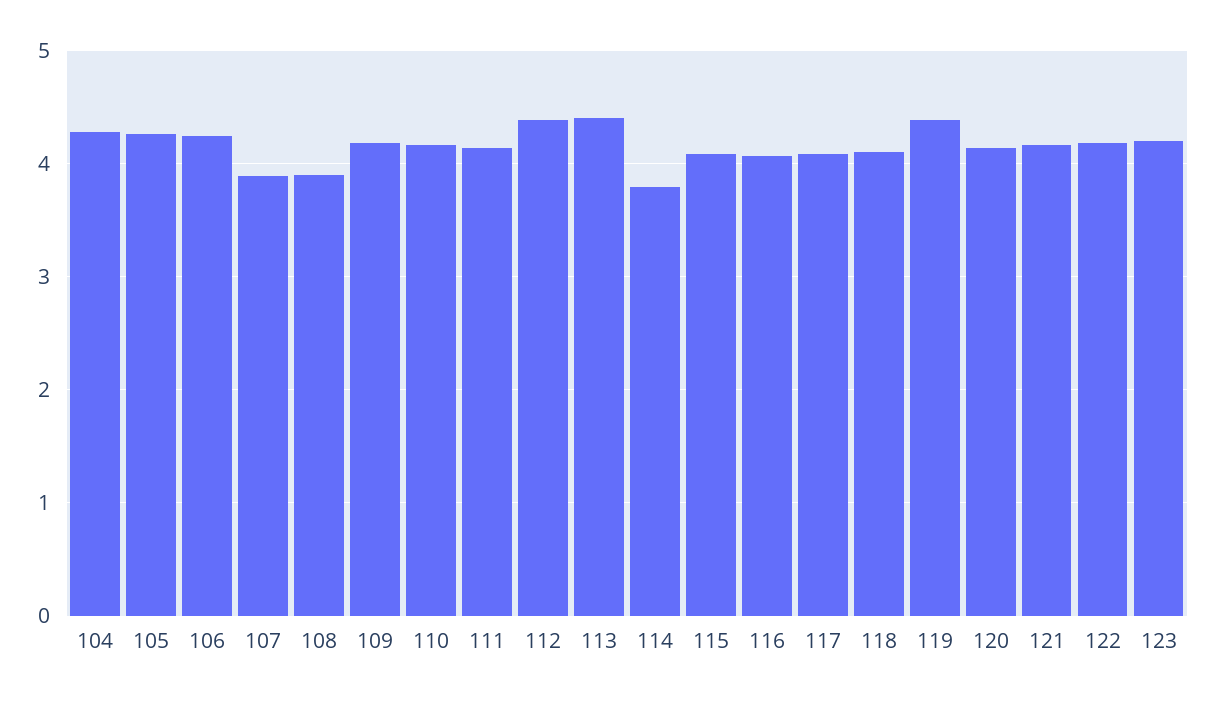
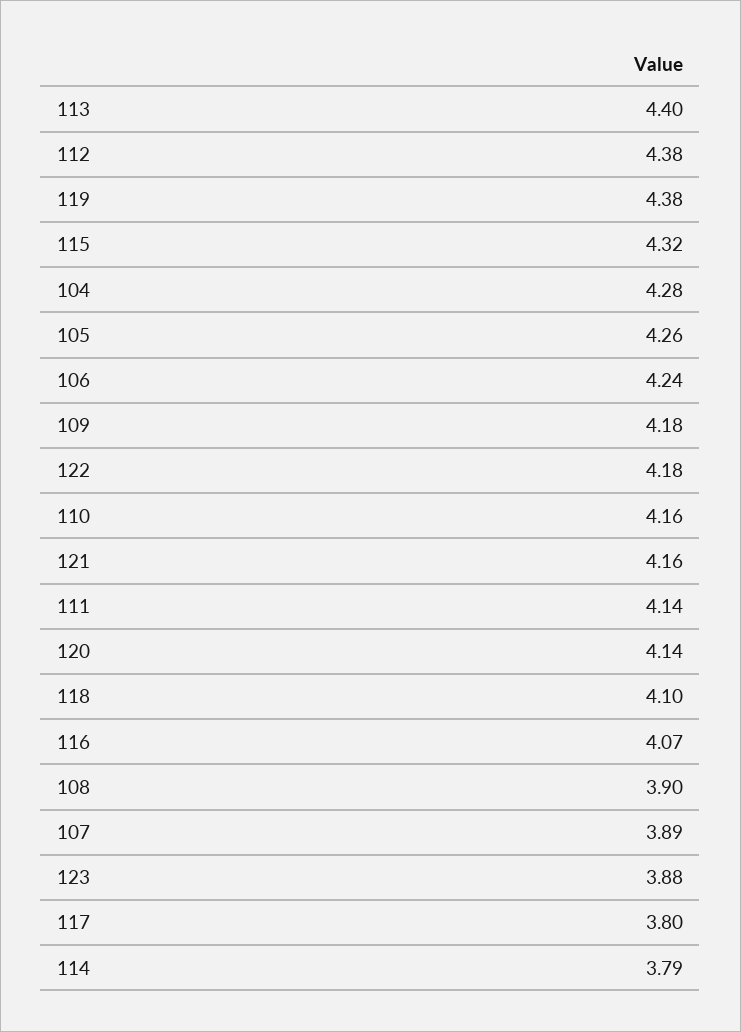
  {
    "104": 4.28,
    "105": 4.26,
    "106": 4.24,
    "107": 3.89,
    "108": 3.9,
    "109": 4.18,
    "110": 4.16,
    "111": 4.14,
    "112": 4.38,
    "113": 4.4,
    "114": 3.79,
-   "115": 4.1,
+   "115": 4.32,
    "116": 4.07,
-   "117": 4.1,
+   "117": 3.8,
    "118": 4.1,
    "119": 4.38,
    "120": 4.14,
    "121": 4.16,
    "122": 4.18,
-   "123": 4.2
+   "123": 3.88
  }

